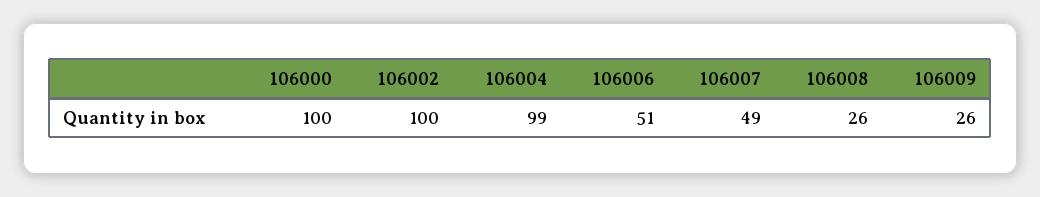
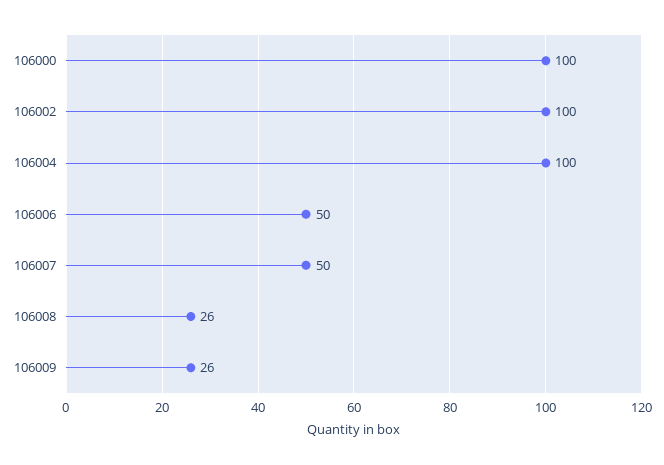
  {
    "106000": 100,
    "106002": 100,
-   "106004": 99,
+   "106004": 100,
-   "106006": 51,
+   "106006": 50,
-   "106007": 49,
+   "106007": 50,
    "106008": 26,
    "106009": 26
  }

